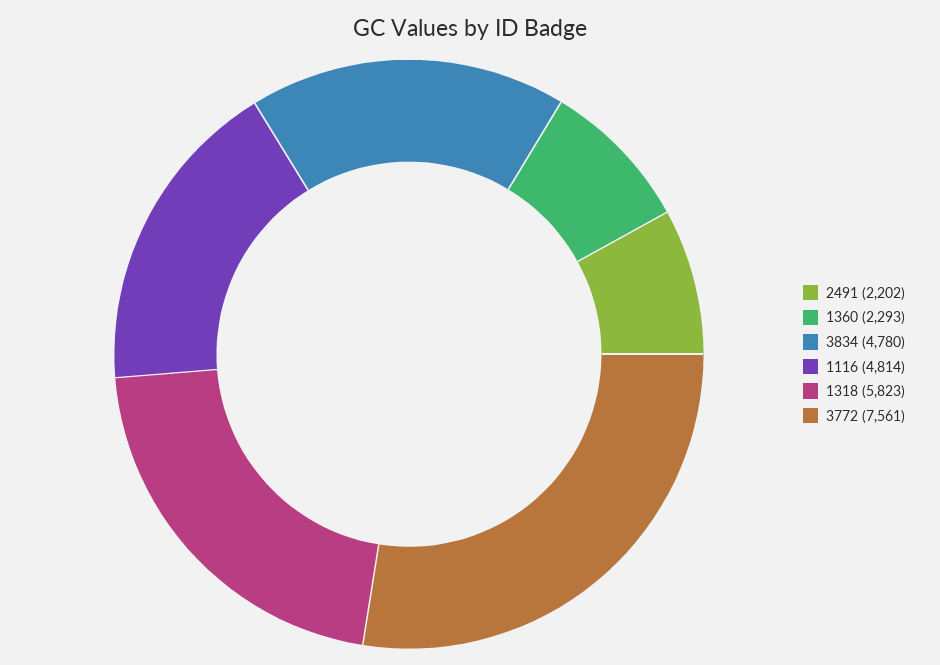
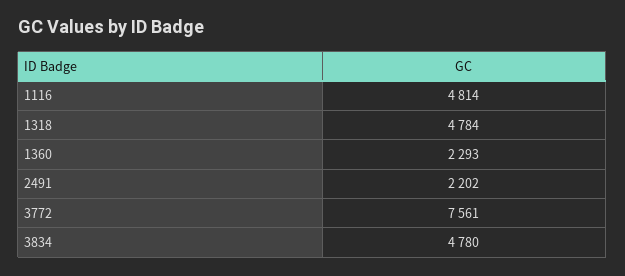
  {
    "2491": 2202,
    "1360": 2293,
    "3834": 4780,
    "1116": 4814,
-   "1318": 5823,
+   "1318": 4784,
    "3772": 7561
  }

